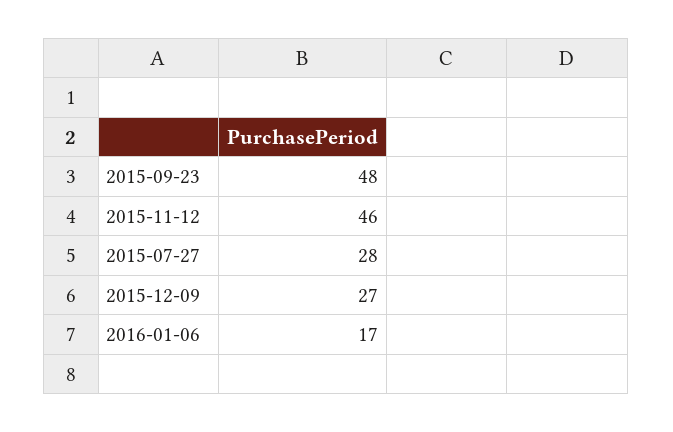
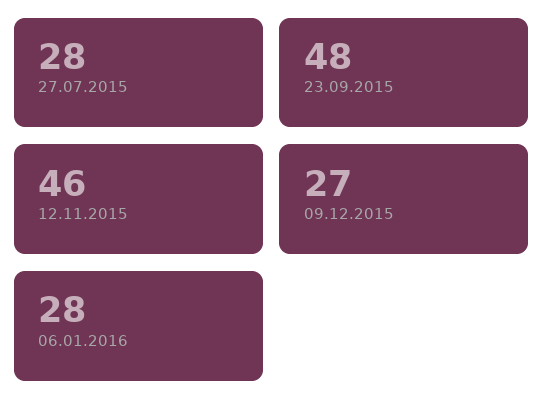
  {
    "2015-09-23": 48,
    "2015-11-12": 46,
    "2015-07-27": 28,
    "2015-12-09": 27,
-   "2016-01-06": 17
+   "2016-01-06": 28
  }

